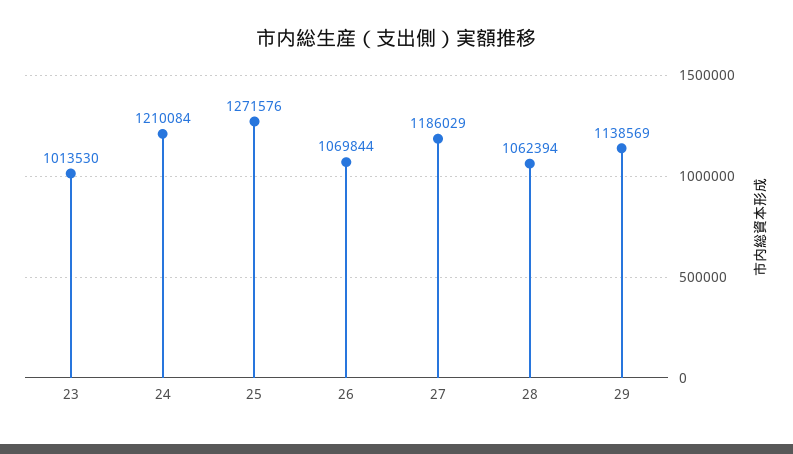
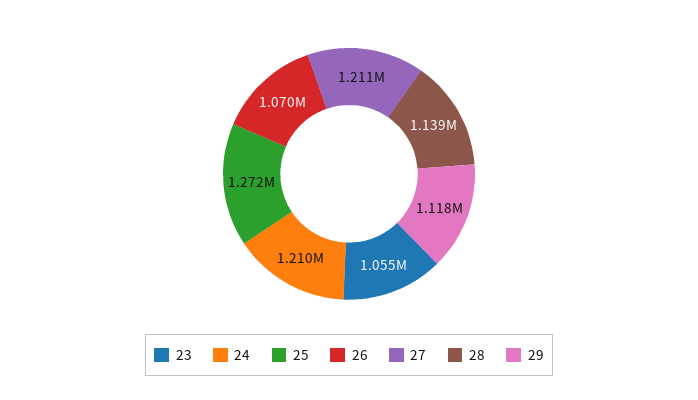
  {
-   "23": 1013530,
+   "23": 1055000,
    "24": 1210084,
    "25": 1271576,
    "26": 1069844,
-   "27": 1186029,
+   "27": 1211000,
-   "28": 1062394,
+   "28": 1139000,
-   "29": 1138569
+   "29": 1118000
  }

